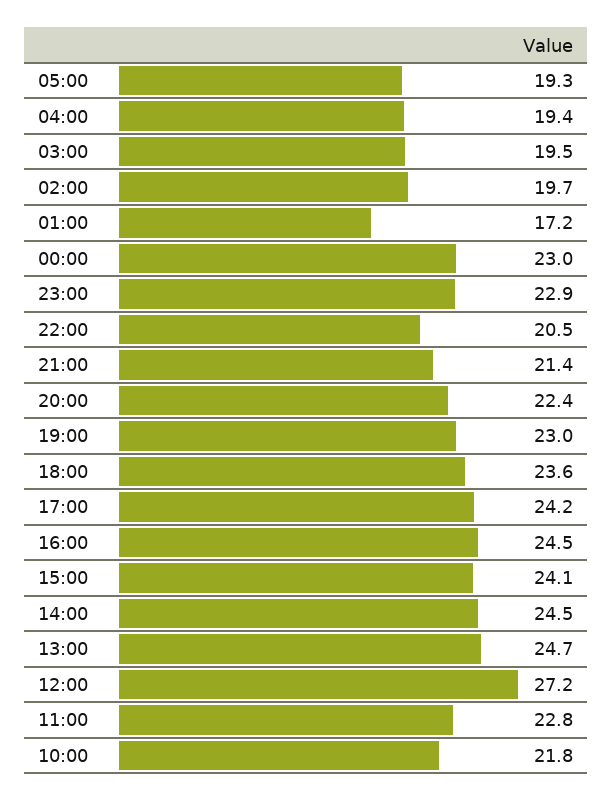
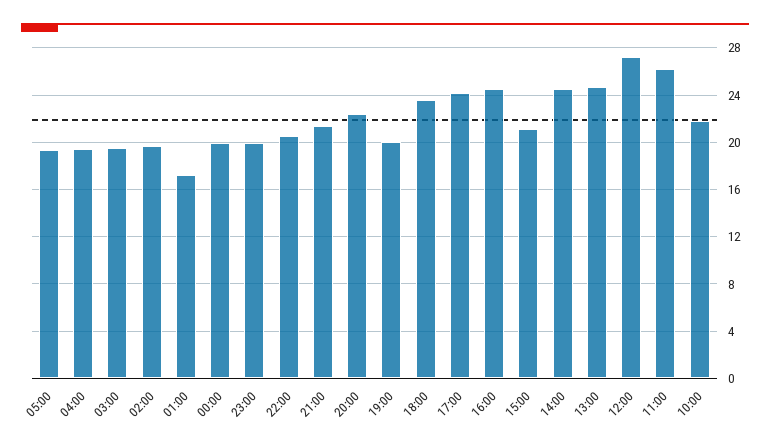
  {
    "05:00": 19.3,
    "04:00": 19.4,
    "03:00": 19.5,
    "02:00": 19.7,
    "01:00": 17.2,
-   "00:00": 23,
+   "00:00": 20,
-   "23:00": 22.9,
+   "23:00": 20,
    "22:00": 20.5,
    "21:00": 21.4,
    "20:00": 22.4,
-   "19:00": 23,
+   "19:00": 20,
    "18:00": 23.6,
    "17:00": 24.2,
    "16:00": 24.5,
-   "15:00": 24.1,
+   "15:00": 21,
    "14:00": 24.5,
    "13:00": 24.7,
    "12:00": 27.2,
-   "11:00": 22.8,
+   "11:00": 26,
    "10:00": 21.8
  }

